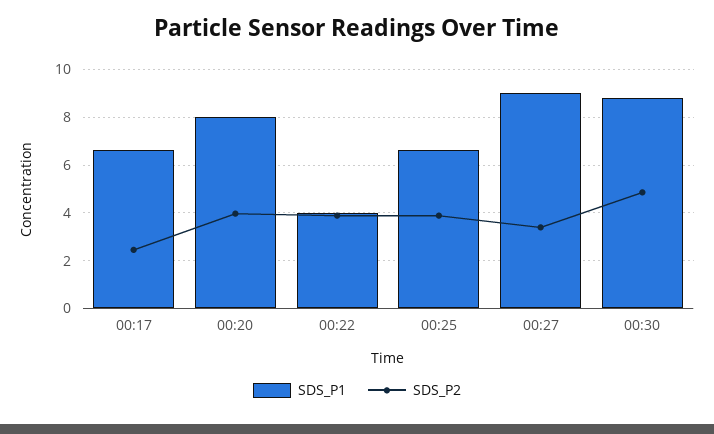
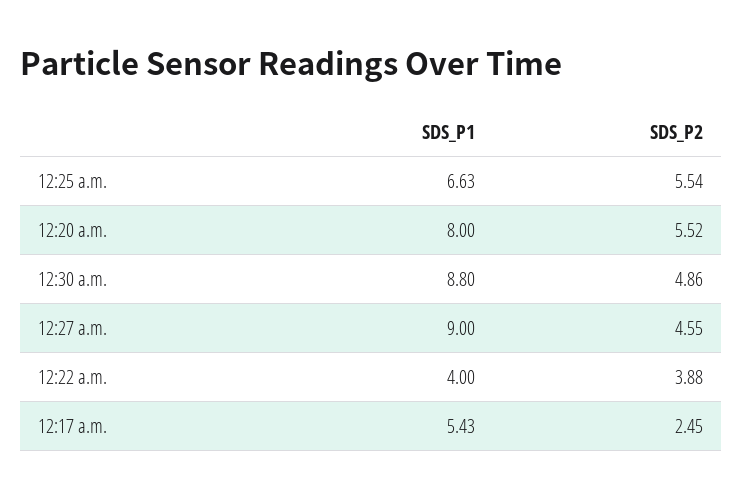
  {
    "SDS_P1": {
-     "00:17": 6.5,
+     "00:17": 5.43,
      "00:20": 8,
      "00:22": 4,
      "00:25": 6.63,
      "00:27": 9,
      "00:30": 8.8
    },
    "SDS_P2": {
      "00:17": 2.45,
-     "00:20": 4,
+     "00:20": 5.52,
      "00:22": 3.88,
-     "00:25": 4,
+     "00:25": 5.54,
-     "00:27": 3.5,
+     "00:27": 4.55,
      "00:30": 4.86
    }
  }

